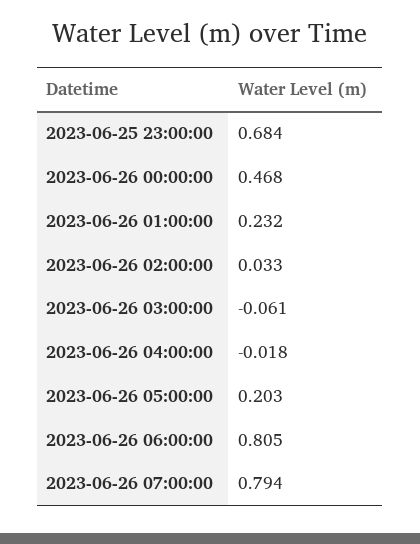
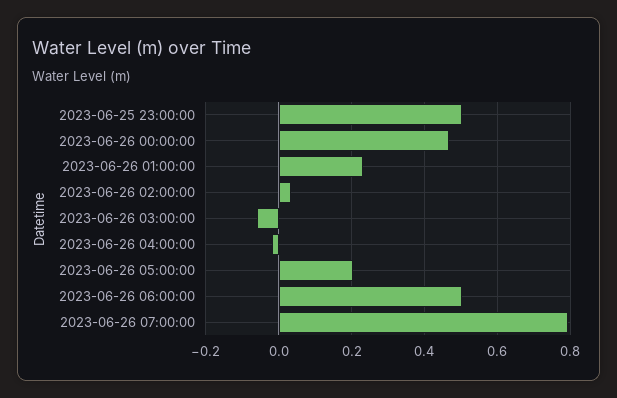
  {
-   "2023-06-25 23:00:00": 0.684,
+   "2023-06-25 23:00:00": 0.5,
    "2023-06-26 00:00:00": 0.468,
    "2023-06-26 01:00:00": 0.232,
    "2023-06-26 02:00:00": 0.033,
    "2023-06-26 03:00:00": -0.061,
    "2023-06-26 04:00:00": -0.018,
    "2023-06-26 05:00:00": 0.203,
-   "2023-06-26 06:00:00": 0.805,
+   "2023-06-26 06:00:00": 0.5,
    "2023-06-26 07:00:00": 0.794
  }

